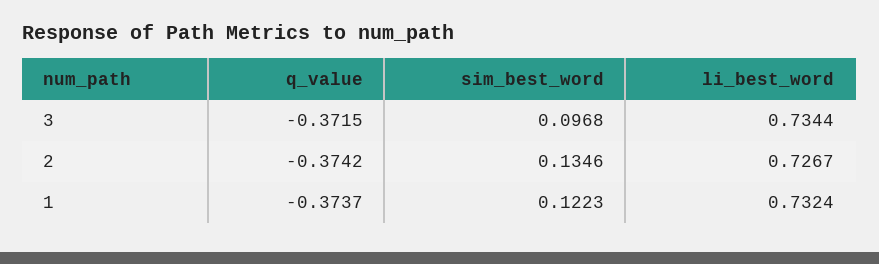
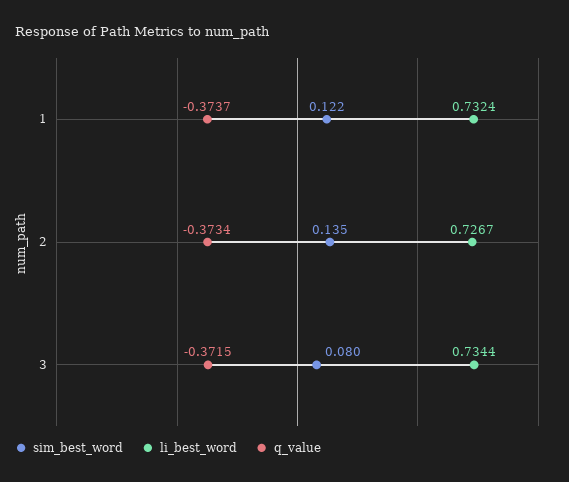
  {
    "q_value": {
      "3": -0.3715,
-     "2": -0.3742,
+     "2": -0.3734,
      "1": -0.3737
    },
    "sim_best_word": {
-     "3": 0.0968,
+     "3": 0.08,
      "2": 0.1346,
      "1": 0.1223
    },
    "li_best_word": {
      "3": 0.7344,
      "2": 0.7267,
      "1": 0.7324
    }
  }

